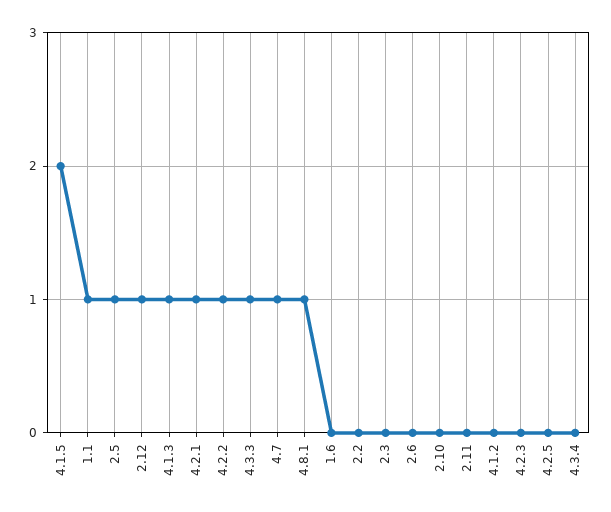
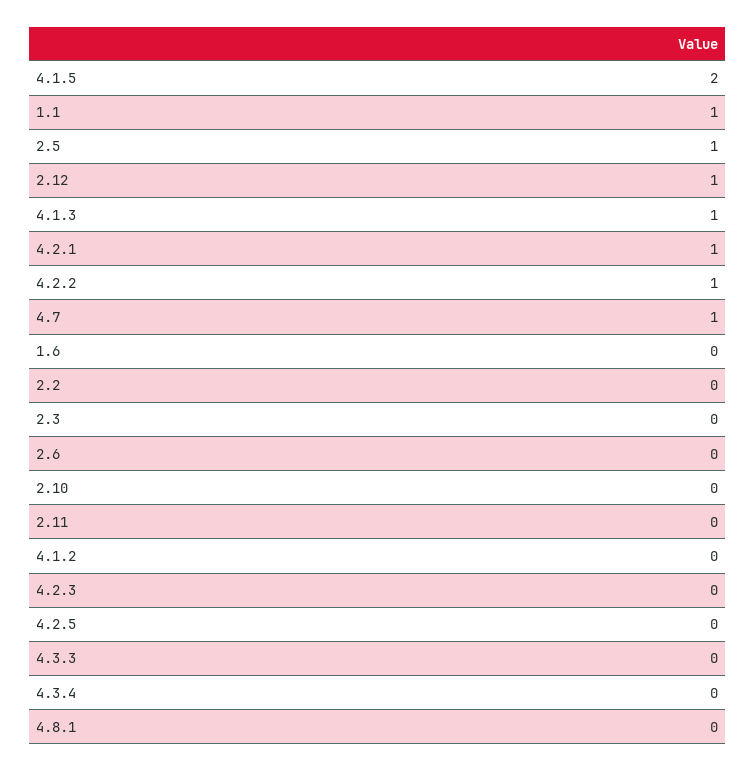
  {
    "4.1.5": 2,
    "1.1": 1,
    "2.5": 1,
    "2.12": 1,
    "4.1.3": 1,
    "4.2.1": 1,
    "4.2.2": 1,
-   "4.3.3": 1,
+   "4.3.3": 0,
    "4.7": 1,
-   "4.8.1": 1,
+   "4.8.1": 0,
    "1.6": 0,
    "2.2": 0,
    "2.3": 0,
    "2.6": 0,
    "2.10": 0,
    "2.11": 0,
    "4.1.2": 0,
    "4.2.3": 0,
    "4.2.5": 0,
    "4.3.4": 0
  }

